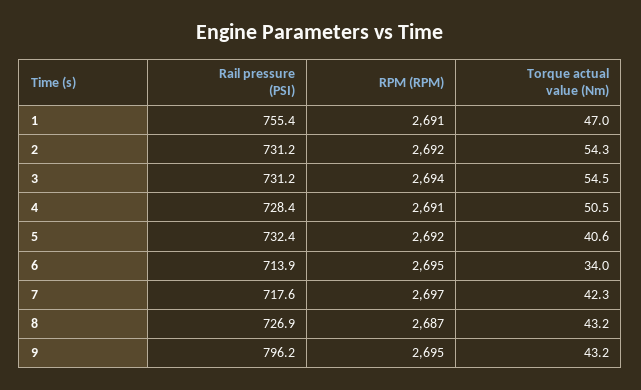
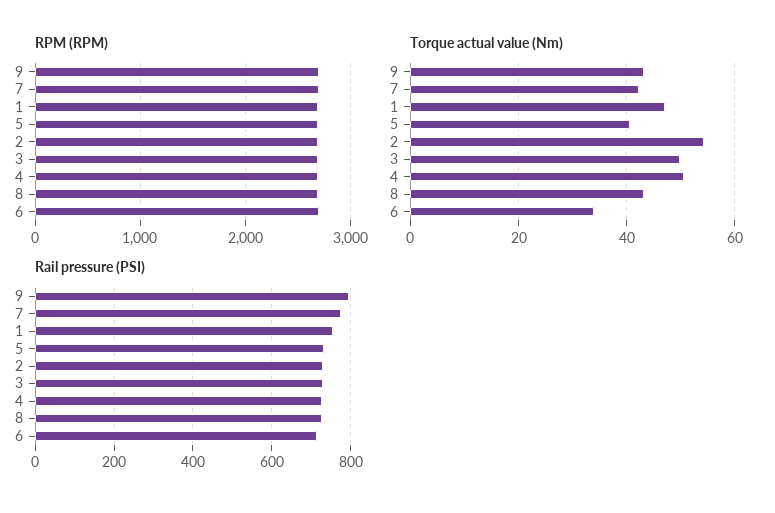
  {
    "Rail pressure (PSI)": {
      "1": 755.4,
      "2": 731.2,
      "3": 731.2,
      "4": 728.4,
      "5": 732.4,
      "6": 713.9,
-     "7": 717.6,
+     "7": 780,
      "8": 726.9,
      "9": 796.2
    },
    "RPM (RPM)": {
      "1": 2691,
      "2": 2692,
      "3": 2694,
      "4": 2691,
      "5": 2692,
      "6": 2695,
      "7": 2697,
      "8": 2687,
      "9": 2695
    },
    "Torque actual value (Nm)": {
      "1": 47,
      "2": 54.3,
-     "3": 54.5,
+     "3": 50,
      "4": 50.5,
      "5": 40.6,
      "6": 34,
      "7": 42.3,
      "8": 43.2,
      "9": 43.2
    }
  }

